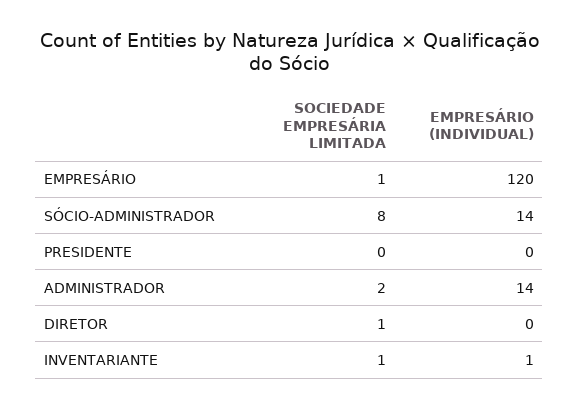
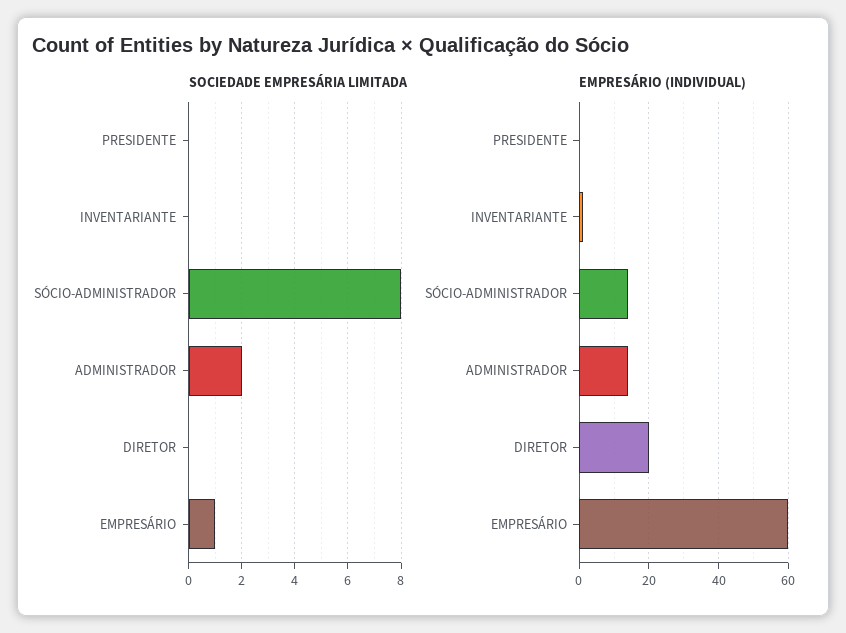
  {
    "SOCIEDADE EMPRESÁRIA LIMITADA": {
      "EMPRESÁRIO": 1,
      "SÓCIO-ADMINISTRADOR": 8,
      "PRESIDENTE": 0,
      "ADMINISTRADOR": 2,
-     "DIRETOR": 1,
+     "DIRETOR": 0,
-     "INVENTARIANTE": 1
+     "INVENTARIANTE": 0
    },
    "EMPRESÁRIO (INDIVIDUAL)": {
-     "EMPRESÁRIO": 120,
+     "EMPRESÁRIO": 60,
      "SÓCIO-ADMINISTRADOR": 14,
      "PRESIDENTE": 0,
      "ADMINISTRADOR": 14,
-     "DIRETOR": 0,
+     "DIRETOR": 20,
      "INVENTARIANTE": 1
    }
  }

